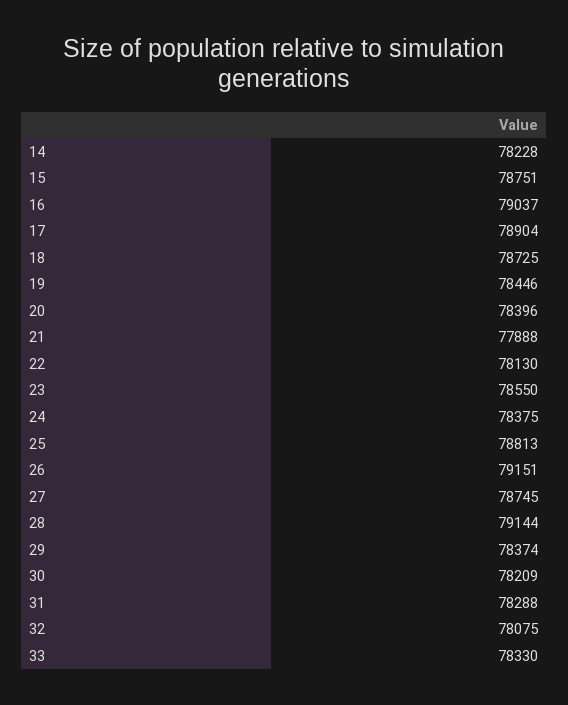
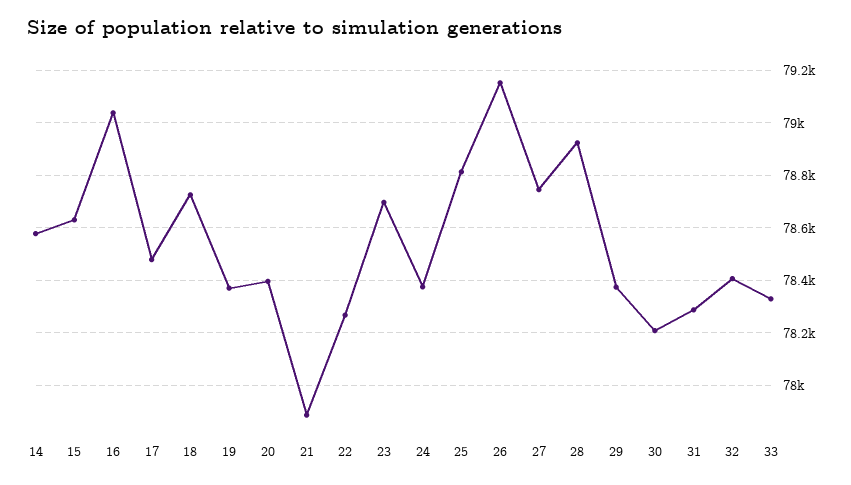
  {
-   "14": 78228,
+   "14": 78575,
-   "15": 78751,
+   "15": 78625,
    "16": 79037,
-   "17": 78904,
+   "17": 78475,
    "18": 78725,
-   "19": 78446,
+   "19": 78375,
    "20": 78396,
    "21": 77888,
-   "22": 78130,
+   "22": 78275,
-   "23": 78550,
+   "23": 78700,
    "24": 78375,
    "25": 78813,
    "26": 79151,
    "27": 78745,
-   "28": 79144,
+   "28": 78925,
    "29": 78374,
    "30": 78209,
    "31": 78288,
-   "32": 78075,
+   "32": 78400,
    "33": 78330
  }

